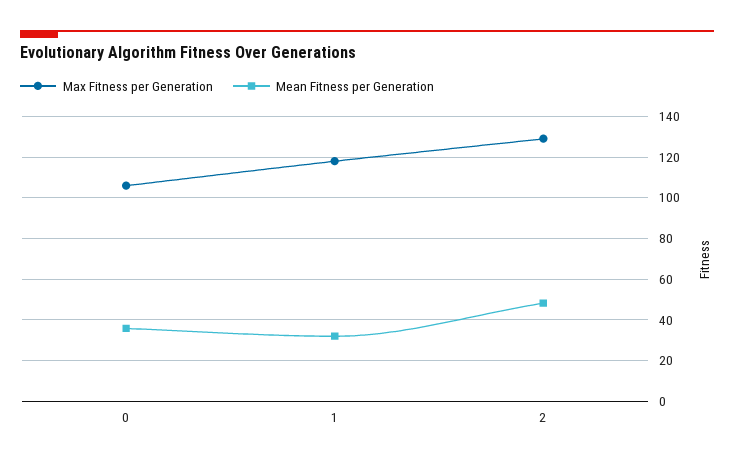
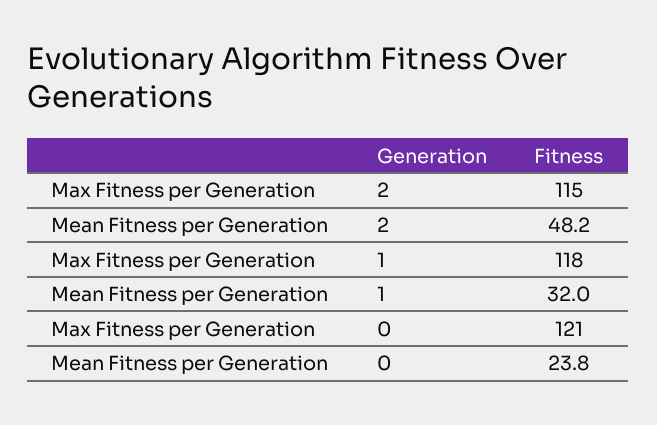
  {
    "Max Fitness per Generation": {
-     "0": 105,
+     "0": 121,
      "1": 118,
-     "2": 130
+     "2": 115
    },
    "Mean Fitness per Generation": {
-     "0": 35,
+     "0": 23.8,
      "1": 32,
      "2": 48.2
    }
  }

